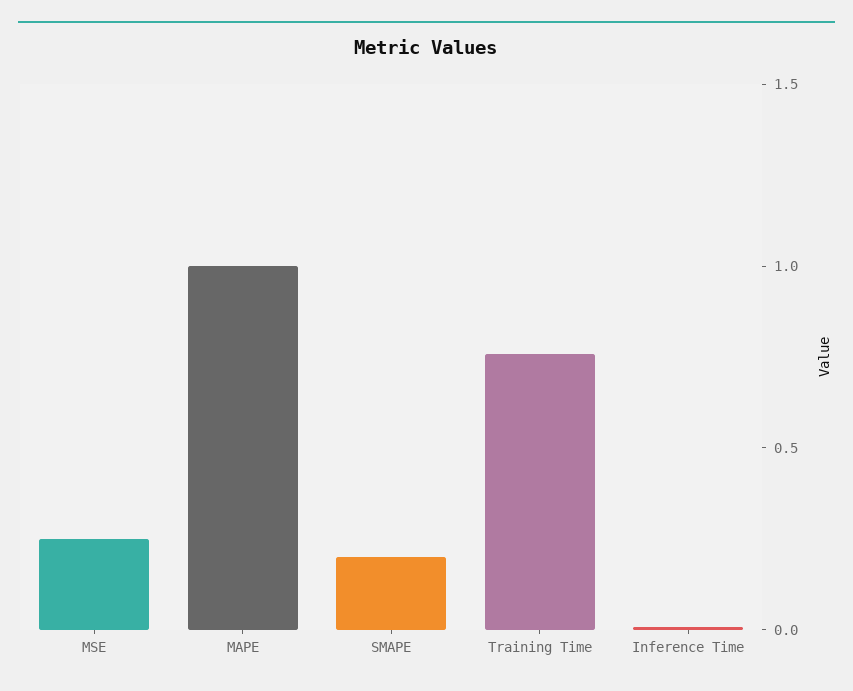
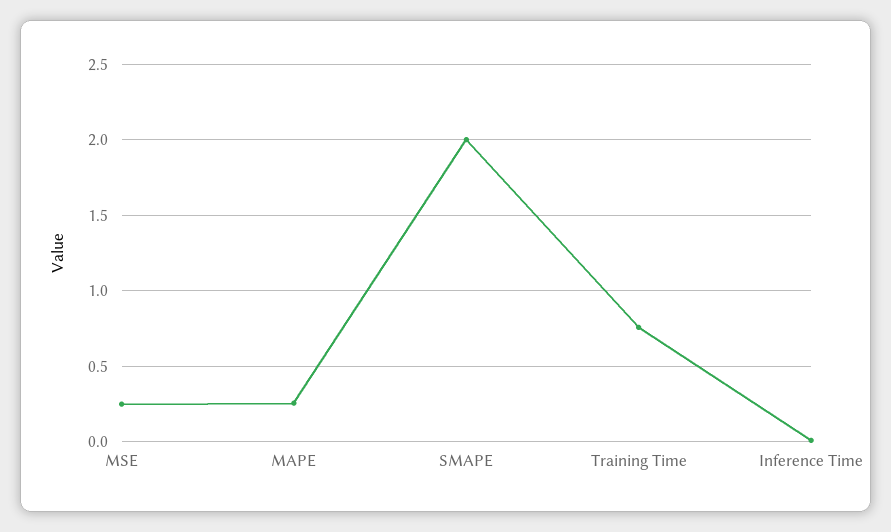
  {
    "MSE": 0.25,
-   "MAPE": 1,
+   "MAPE": 0.25,
-   "SMAPE": 0.2,
+   "SMAPE": 2,
    "Training Time": 0.75,
    "Inference Time": 0
  }

